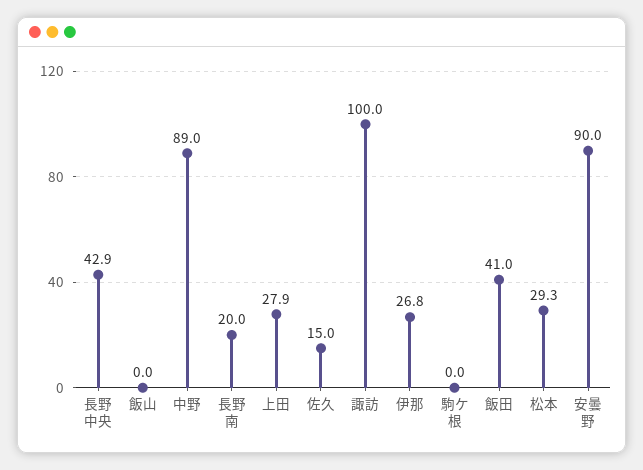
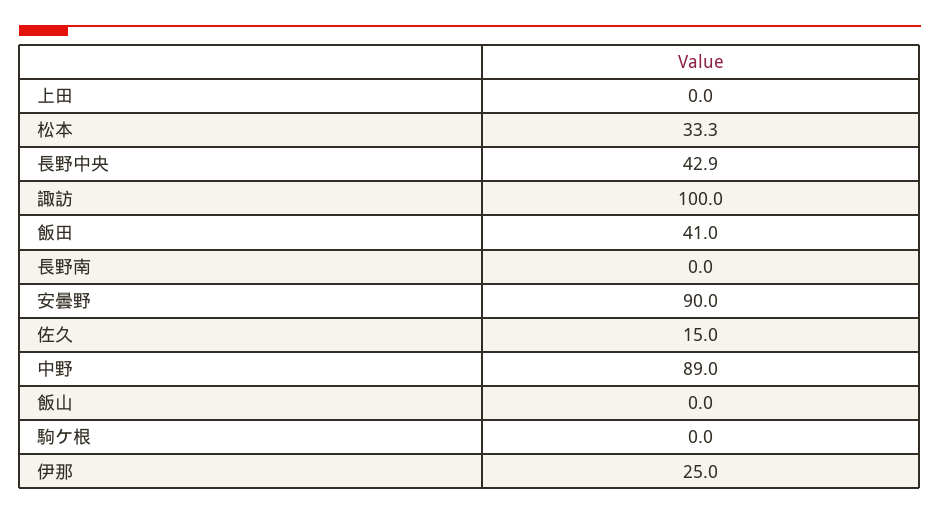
  {
    "長野中央": 42.9,
    "飯山": 0,
    "中野": 89,
-   "長野南": 20,
+   "長野南": 0,
-   "上田": 27.9,
+   "上田": 0,
    "佐久": 15,
    "諏訪": 100,
-   "伊那": 26.8,
+   "伊那": 25,
    "駒ケ根": 0,
    "飯田": 41,
-   "松本": 29.3,
+   "松本": 33.3,
    "安曇野": 90
  }

